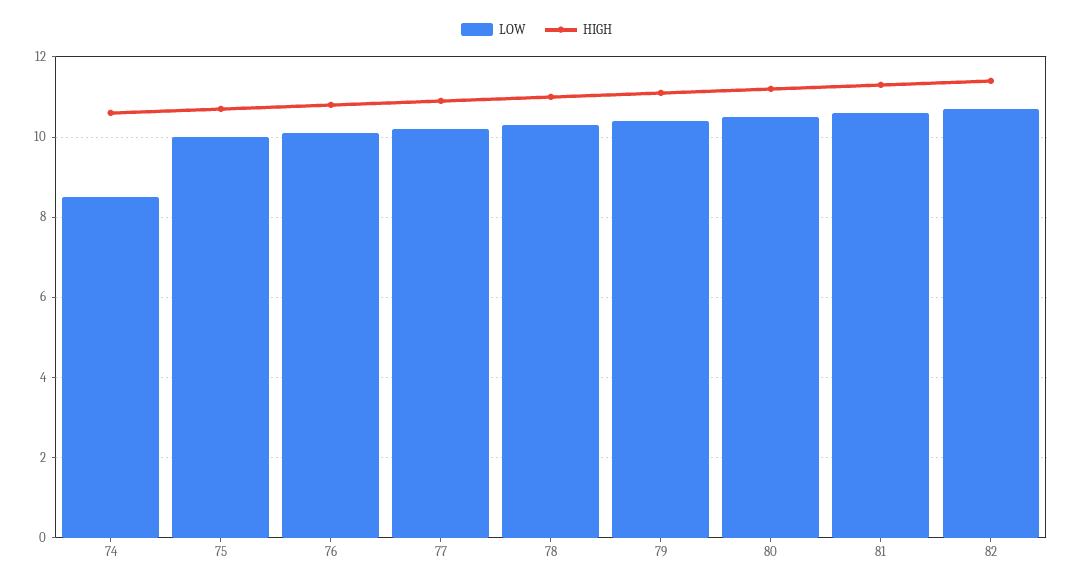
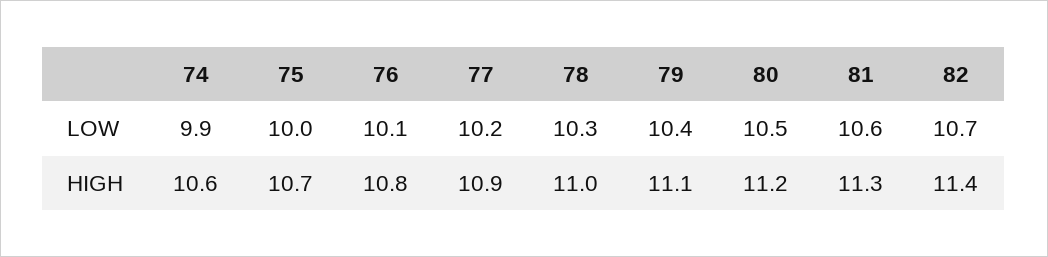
  {
    "LOW": {
-     "74": 8.5,
+     "74": 9.9,
      "75": 10,
      "76": 10.1,
      "77": 10.2,
      "78": 10.3,
      "79": 10.4,
      "80": 10.5,
      "81": 10.6,
      "82": 10.7
    },
    "HIGH": {
      "74": 10.6,
      "75": 10.7,
      "76": 10.8,
      "77": 10.9,
      "78": 11,
      "79": 11.1,
      "80": 11.2,
      "81": 11.3,
      "82": 11.4
    }
  }

